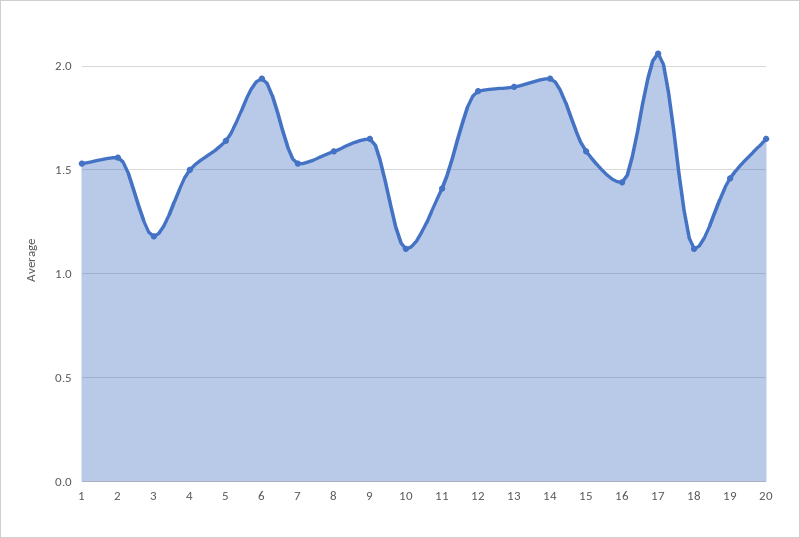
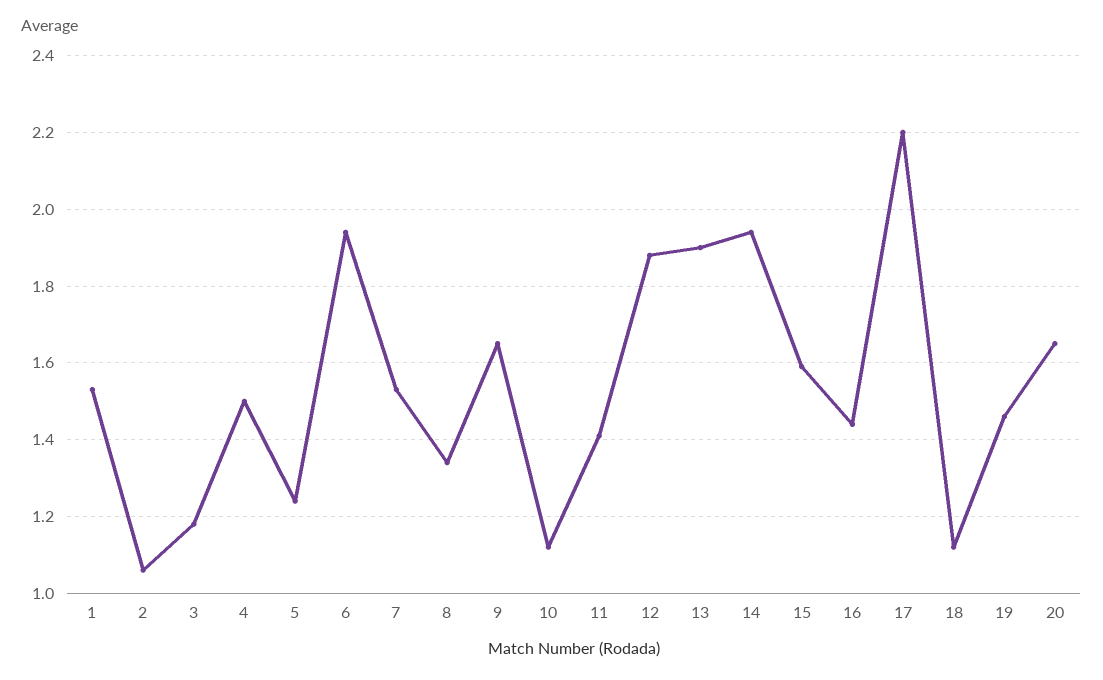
  {
    "1": 1.55,
-   "2": 1.55,
+   "2": 1.05,
    "3": 1.2,
    "4": 1.5,
-   "5": 1.65,
+   "5": 1.25,
    "6": 1.95,
    "7": 1.55,
-   "8": 1.6,
+   "8": 1.35,
    "9": 1.65,
    "10": 1.1,
    "11": 1.4,
    "12": 1.9,
    "13": 1.9,
    "14": 1.95,
    "15": 1.6,
    "16": 1.45,
-   "17": 2.05,
+   "17": 2.2,
    "18": 1.1,
    "19": 1.45,
    "20": 1.65
  }

